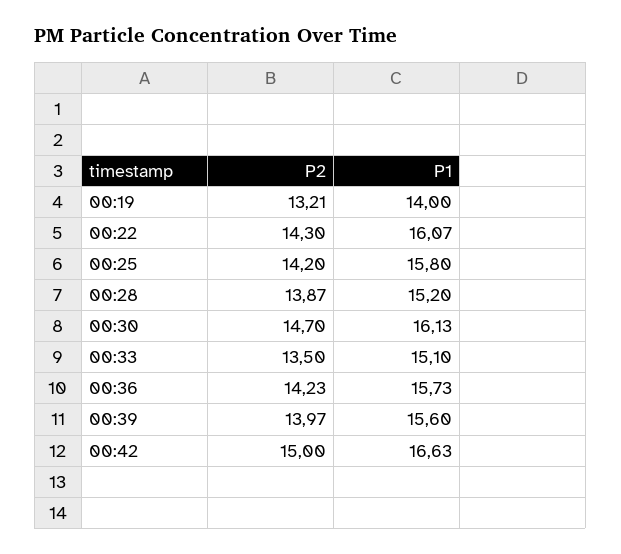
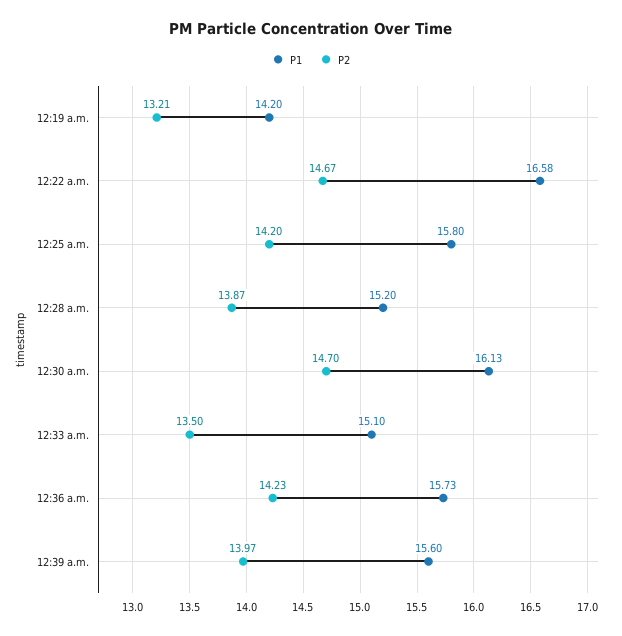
  {
    "P2": {
      "00:19": 13.21,
-     "00:22": 14.3,
+     "00:22": 14.67,
      "00:25": 14.2,
      "00:28": 13.87,
      "00:30": 14.7,
      "00:33": 13.5,
      "00:36": 14.23,
-     "00:39": 13.97,
+     "00:39": 13.97
-     "00:42": 15
    },
    "P1": {
-     "00:19": 14,
+     "00:19": 14.2,
-     "00:22": 16.07,
+     "00:22": 16.58,
      "00:25": 15.8,
      "00:28": 15.2,
      "00:30": 16.13,
      "00:33": 15.1,
      "00:36": 15.73,
-     "00:39": 15.6,
+     "00:39": 15.6
-     "00:42": 16.63
    }
  }

